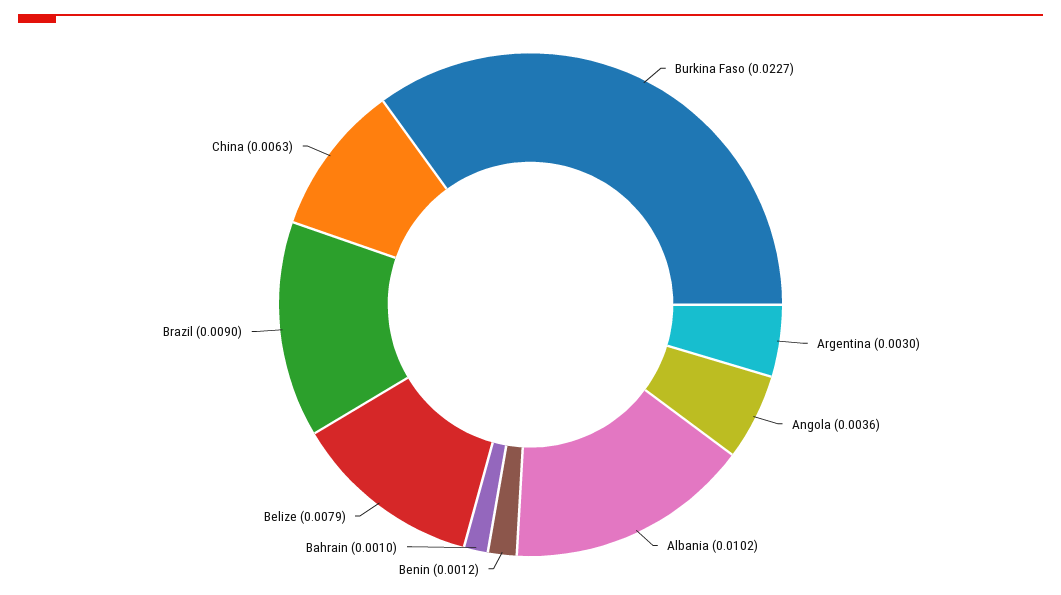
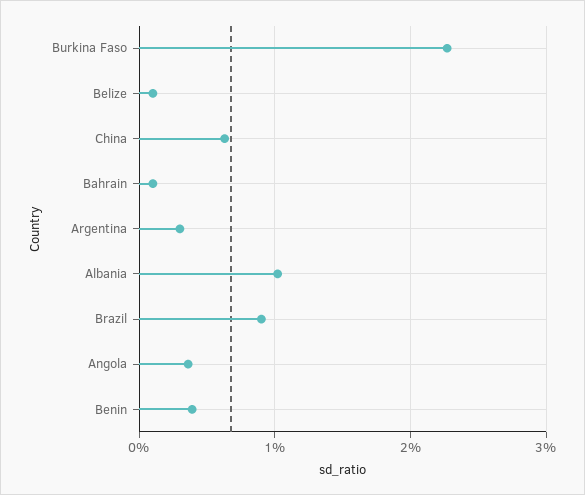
  {
    "Burkina Faso": 0.0227,
    "Argentina": 0.003,
    "Angola": 0.0036,
    "Albania": 0.0102,
-   "Benin": 0.0012,
+   "Benin": 0.004,
    "Bahrain": 0.001,
-   "Belize": 0.0079,
+   "Belize": 0.001,
    "Brazil": 0.009,
    "China": 0.0063
  }

